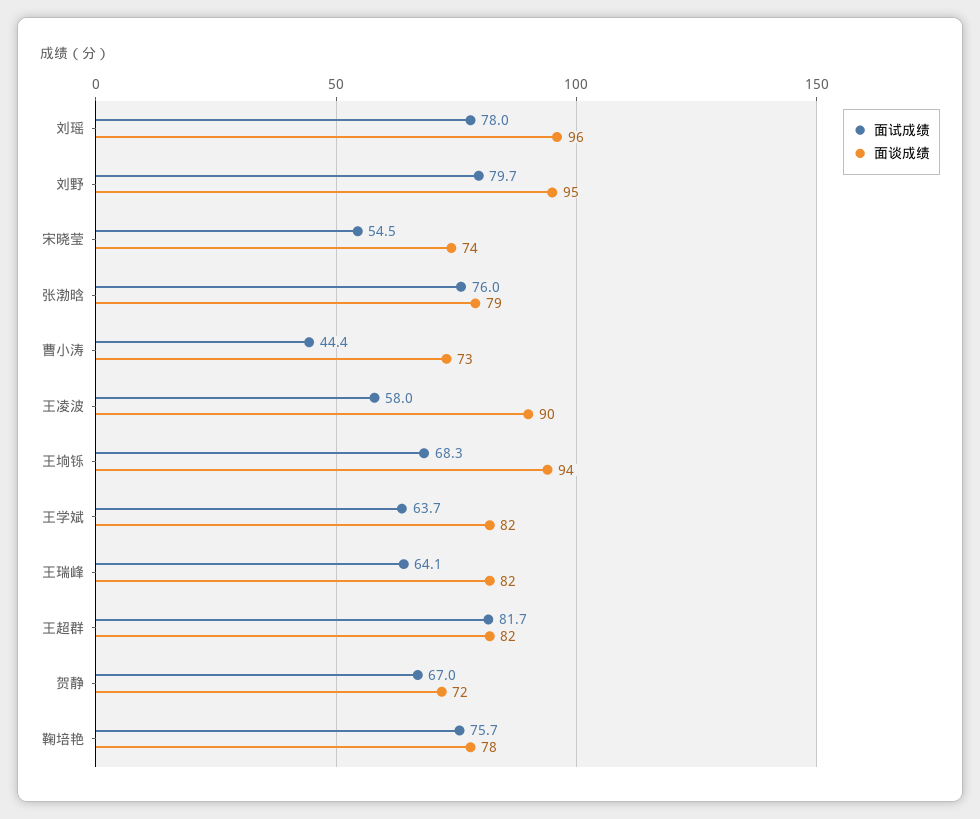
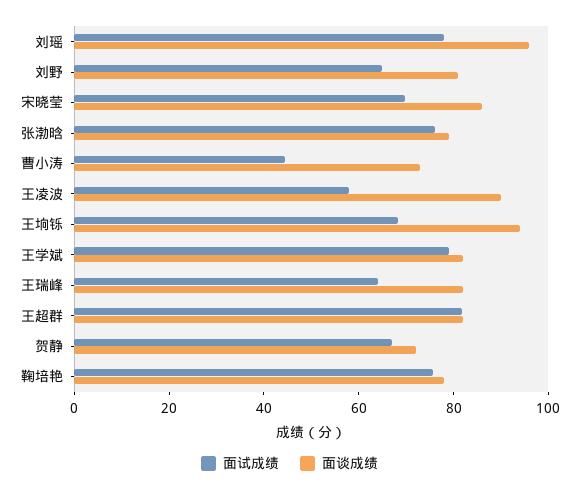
  {
    "面试成绩": {
      "刘瑶": 78,
-     "刘野": 79.7,
+     "刘野": 65,
-     "宋晓莹": 54.5,
+     "宋晓莹": 70,
      "张渤晗": 76,
      "曹小涛": 44.4,
      "王凌波": 58,
      "王垧铄": 68.3,
-     "王学斌": 63.7,
+     "王学斌": 80,
      "王瑞峰": 64.1,
      "王超群": 81.7,
      "贺静": 67,
      "鞠培艳": 75.7
    },
    "面谈成绩": {
      "刘瑶": 96,
-     "刘野": 95,
+     "刘野": 80,
-     "宋晓莹": 74,
+     "宋晓莹": 85,
      "张渤晗": 79,
      "曹小涛": 73,
      "王凌波": 90,
      "王垧铄": 94,
      "王学斌": 82,
      "王瑞峰": 82,
      "王超群": 82,
      "贺静": 72,
      "鞠培艳": 78
    }
  }

